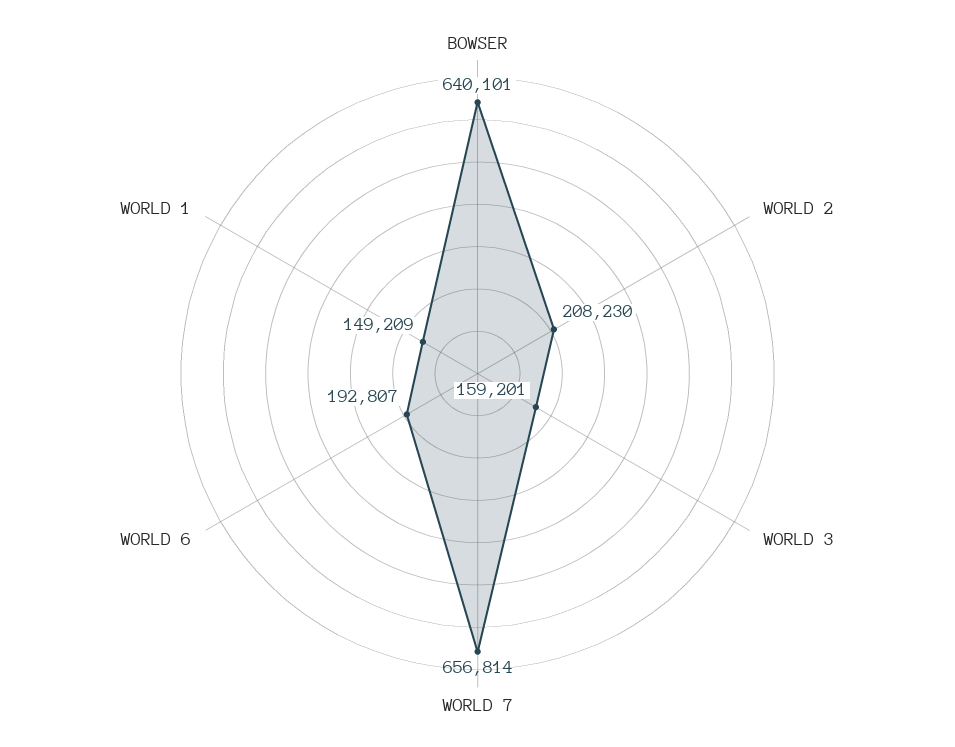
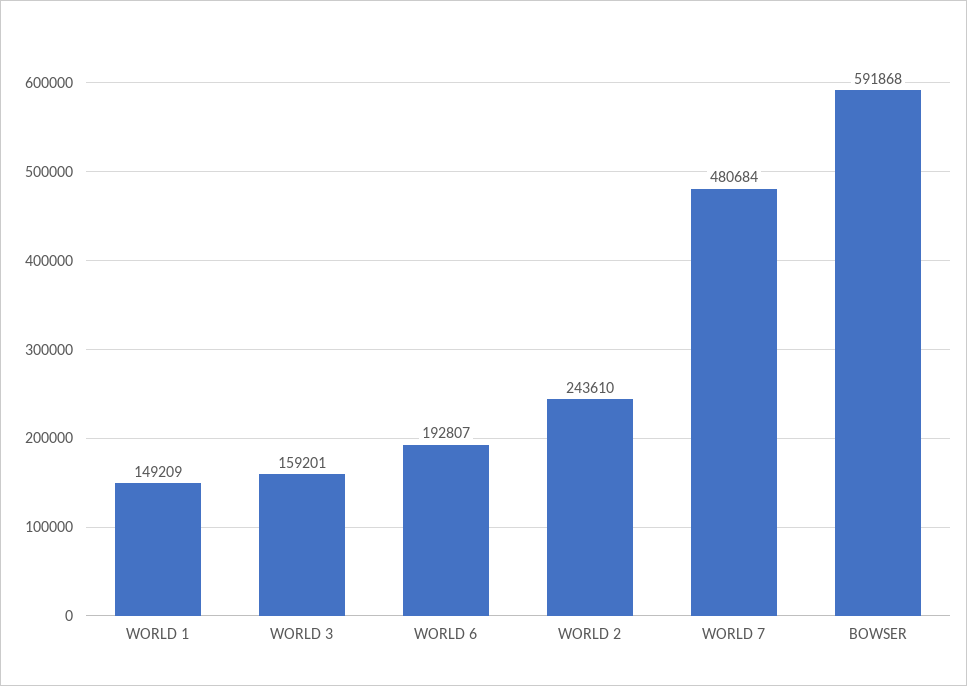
  {
-   "BOWSER": 640101,
+   "BOWSER": 591868,
-   "WORLD 2": 208230,
+   "WORLD 2": 243610,
    "WORLD 3": 159201,
-   "WORLD 7": 656814,
+   "WORLD 7": 480684,
    "WORLD 6": 192807,
    "WORLD 1": 149209
  }

